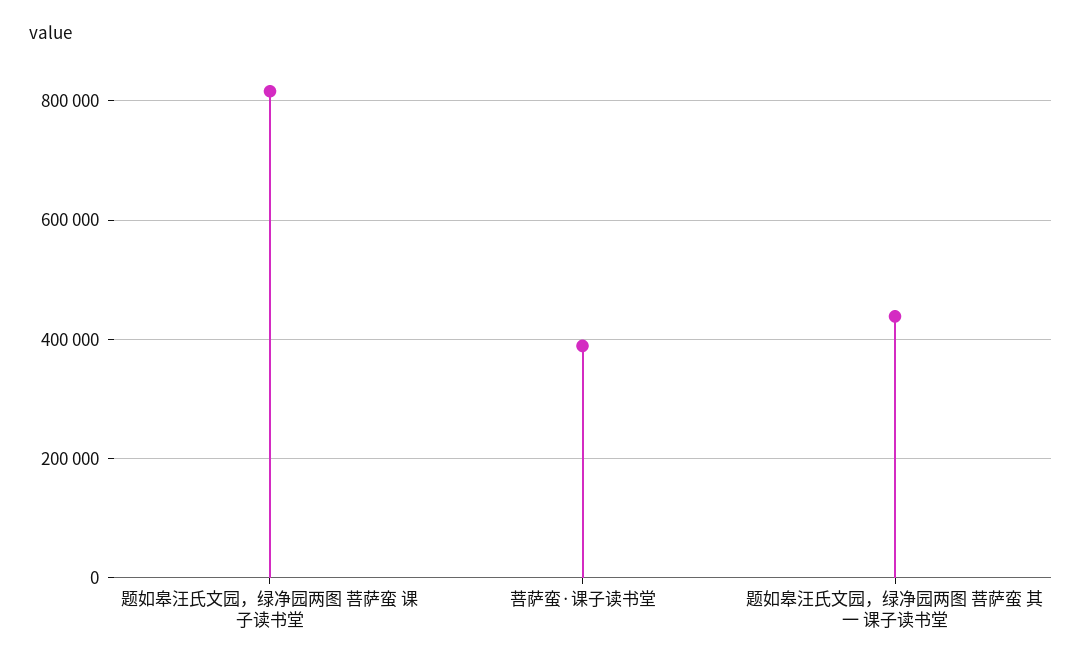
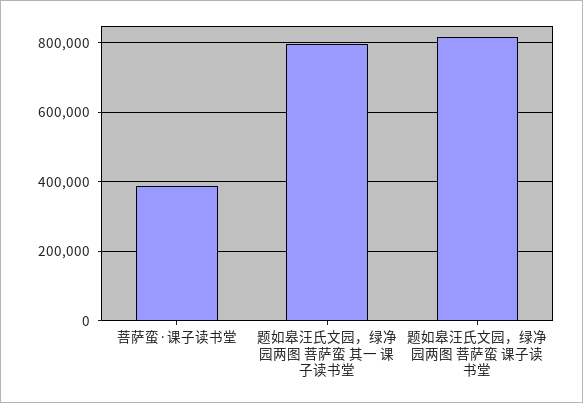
  {
    "题如皋汪氏文园，绿净园两图 菩萨蛮 课子读书堂": 820000,
    "菩萨蛮·课子读书堂": 380000,
-   "题如皋汪氏文园，绿净园两图 菩萨蛮 其一 课子读书堂": 440000
+   "题如皋汪氏文园，绿净园两图 菩萨蛮 其一 课子读书堂": 800000
  }

